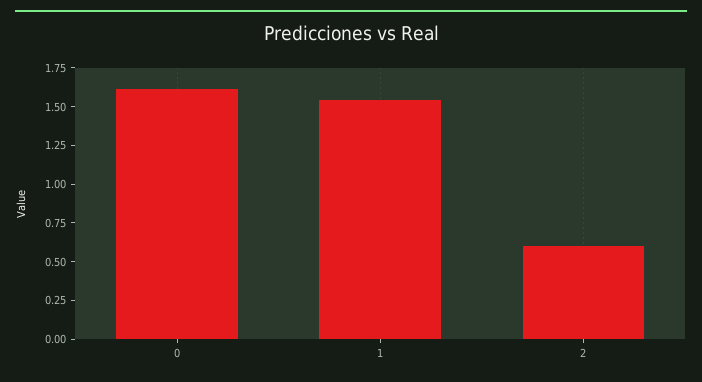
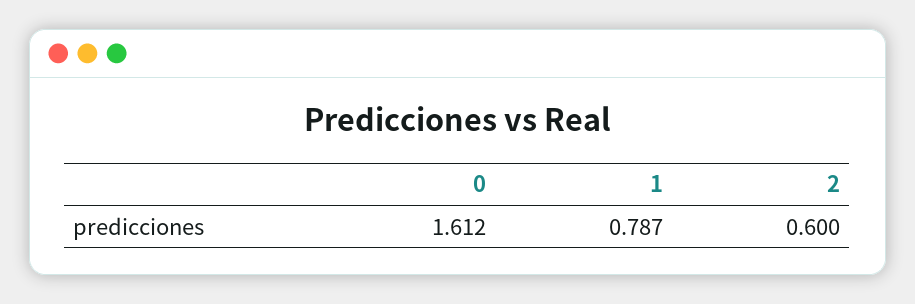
  {
    "0": 1.612,
-   "1": 1.5,
+   "1": 0.787,
    "2": 0.6
  }

